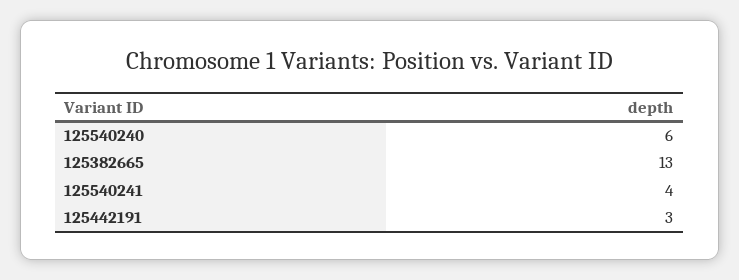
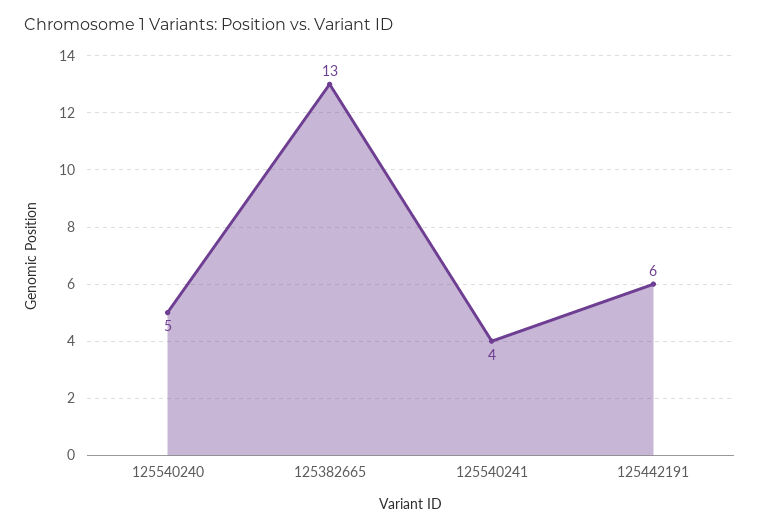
  {
-   "125540240": 6,
+   "125540240": 5,
    "125382665": 13,
    "125540241": 4,
-   "125442191": 3
+   "125442191": 6
  }

